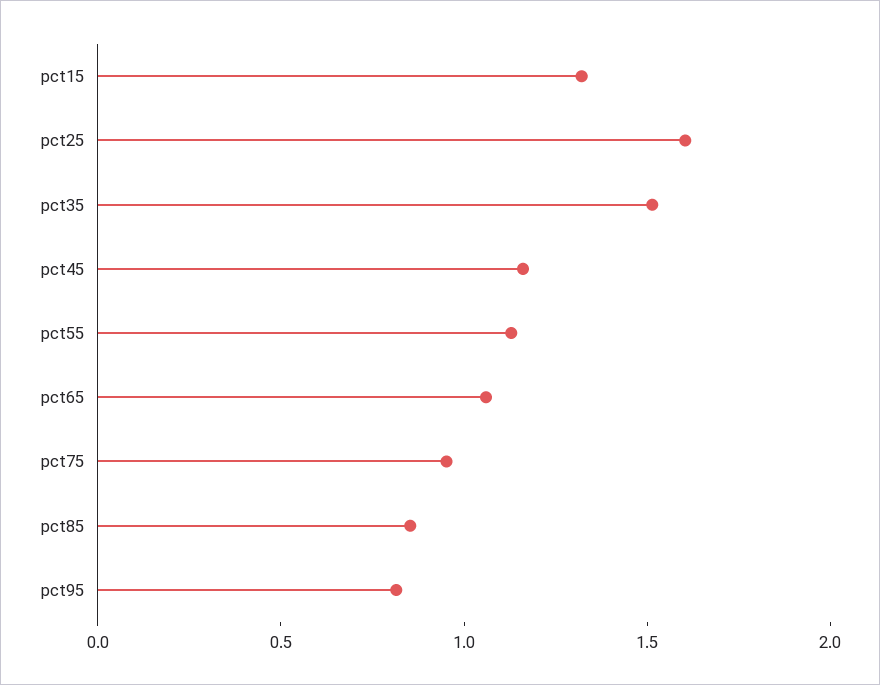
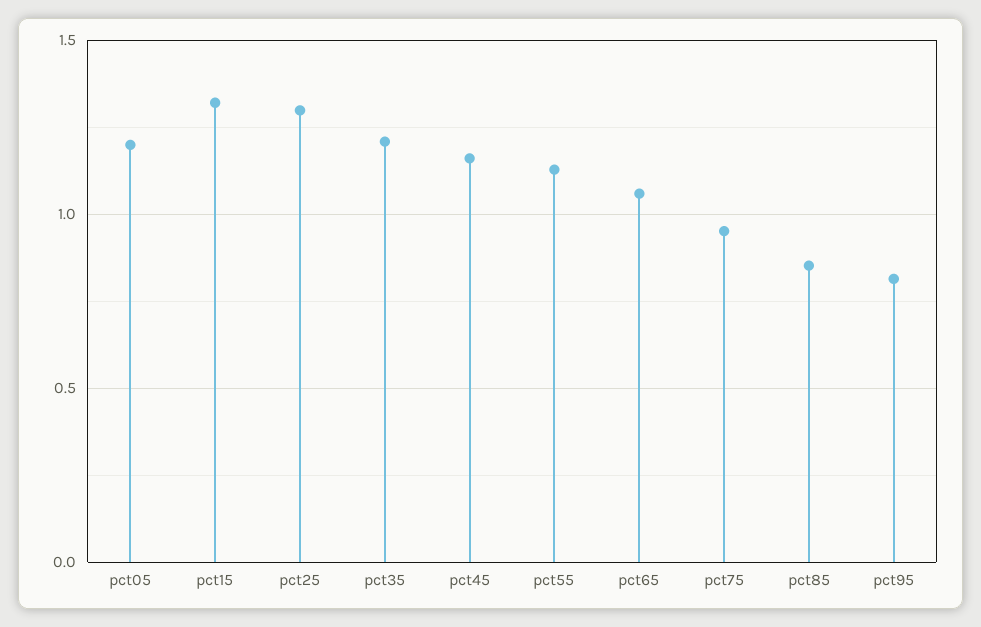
  {
    "pct15": 1.3,
-   "pct25": 1.6,
+   "pct25": 1.3,
-   "pct35": 1.5,
+   "pct35": 1.2,
    "pct45": 1.15,
    "pct55": 1.15,
    "pct65": 1.05,
    "pct75": 0.95,
    "pct85": 0.85,
-   "pct95": 0.8
+   "pct95": 0.8,
+   "pct05": 1.2
  }

